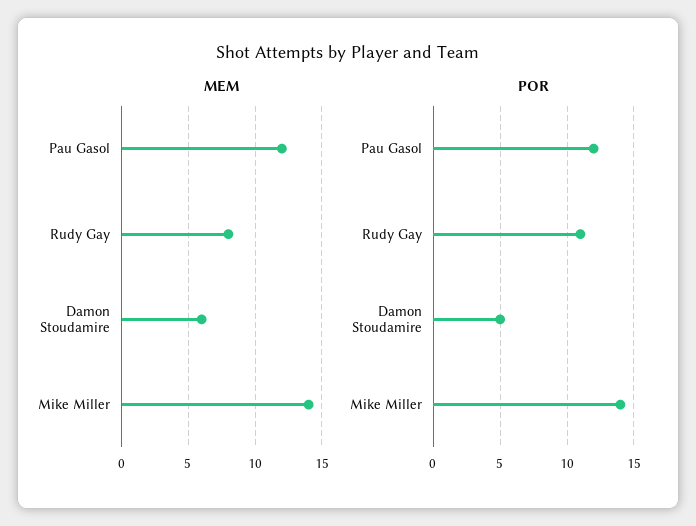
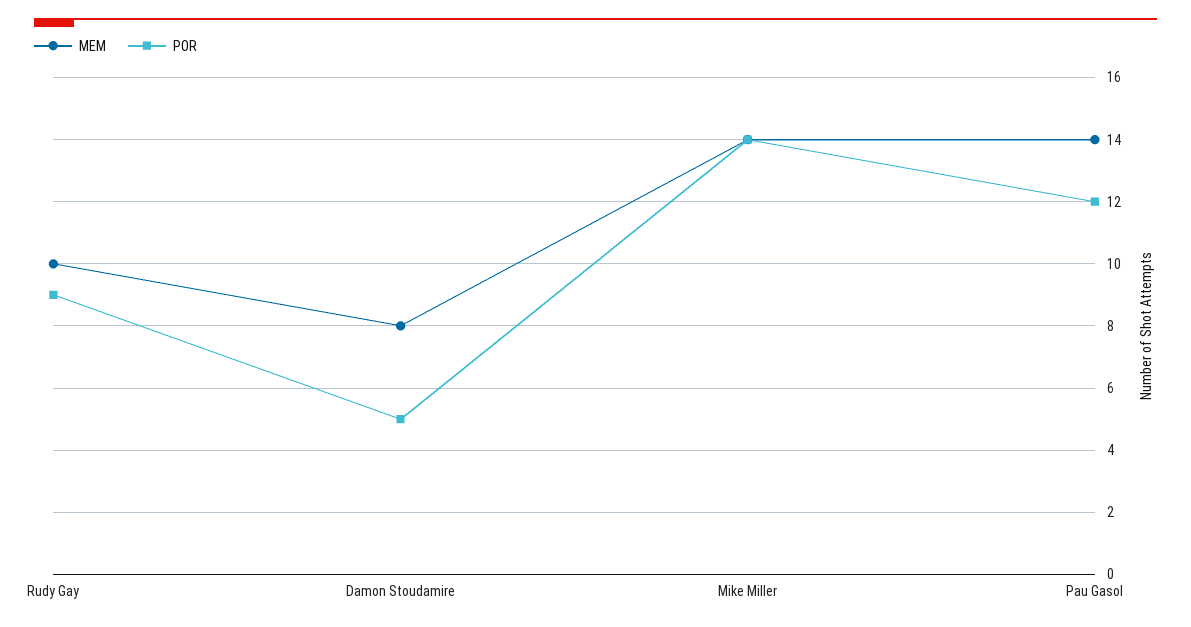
  {
    "MEM": {
-     "Pau Gasol": 12,
+     "Pau Gasol": 14,
-     "Rudy Gay": 8,
+     "Rudy Gay": 10,
-     "Damon Stoudamire": 6,
+     "Damon Stoudamire": 8,
      "Mike Miller": 14
    },
    "POR": {
      "Pau Gasol": 12,
-     "Rudy Gay": 11,
+     "Rudy Gay": 9,
      "Damon Stoudamire": 5,
      "Mike Miller": 14
    }
  }

